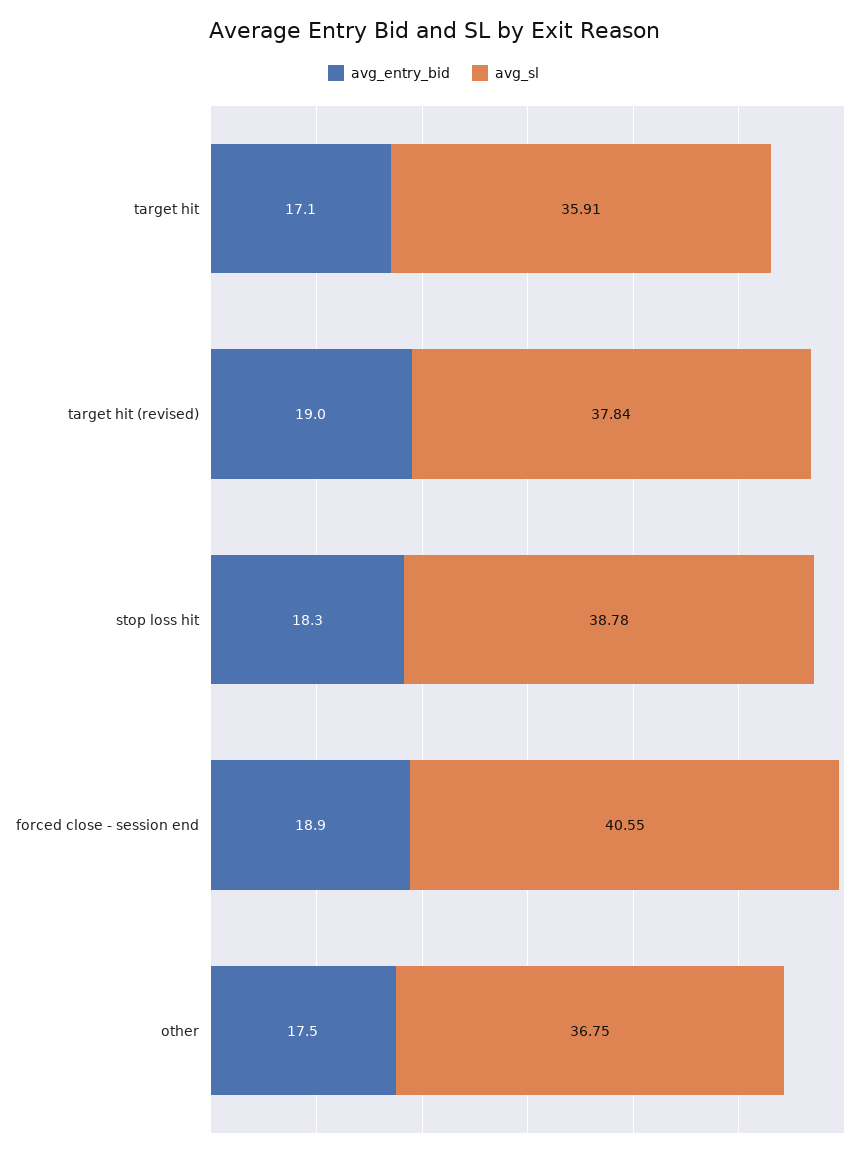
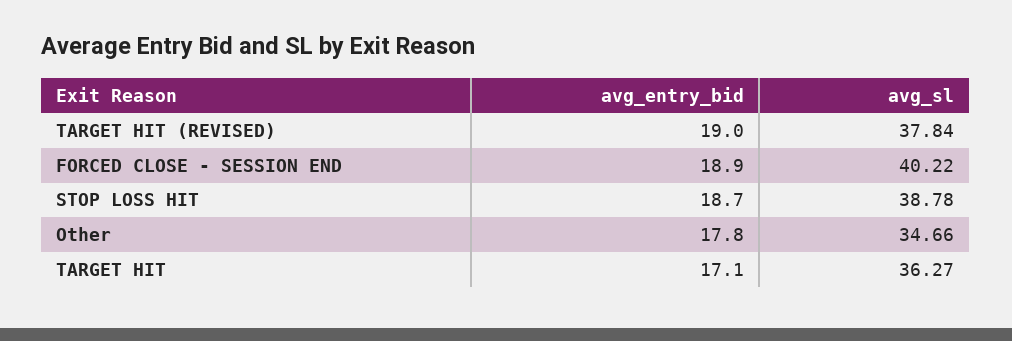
  {
    "avg_entry_bid": {
      "target hit": 17.1,
      "target hit (revised)": 19,
-     "stop loss hit": 18.3,
+     "stop loss hit": 18.7,
      "forced close - session end": 18.9,
-     "other": 17.5
+     "other": 17.8
    },
    "avg_sl": {
-     "target hit": 35.91,
+     "target hit": 36.27,
      "target hit (revised)": 37.84,
      "stop loss hit": 38.78,
-     "forced close - session end": 40.55,
+     "forced close - session end": 40.22,
-     "other": 36.75
+     "other": 34.66
    }
  }

